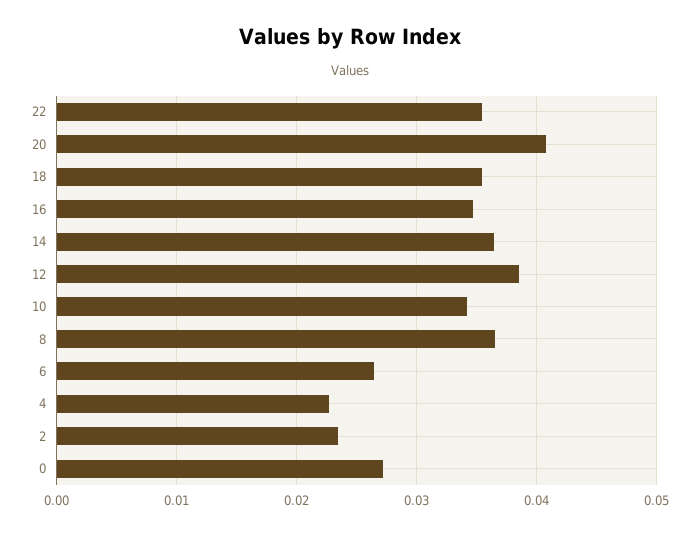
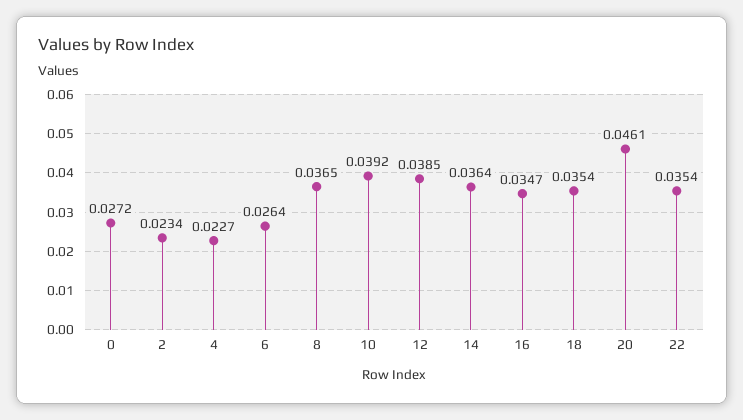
  {
    "22": 0.0354,
-   "20": 0.041,
+   "20": 0.0461,
    "18": 0.0354,
    "16": 0.0347,
    "14": 0.0364,
    "12": 0.0385,
-   "10": 0.034,
+   "10": 0.0392,
    "8": 0.0365,
    "6": 0.0264,
    "4": 0.0227,
    "2": 0.0234,
    "0": 0.0272
  }

